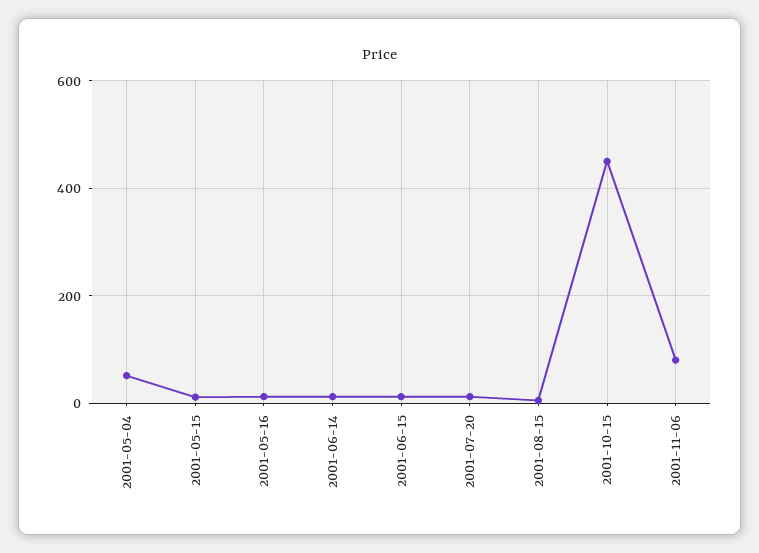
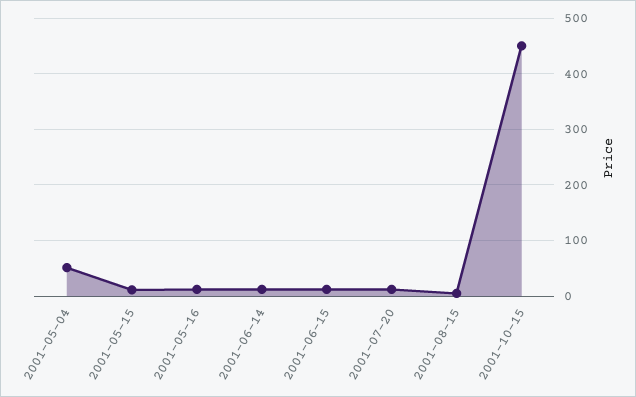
  {
    "2001-05-04": 60,
    "2001-05-15": 20,
    "2001-05-16": 20,
    "2001-06-14": 20,
    "2001-06-15": 20,
    "2001-07-20": 20,
    "2001-08-15": 0,
-   "2001-10-15": 460,
+   "2001-10-15": 460
-   "2001-11-06": 80
  }

